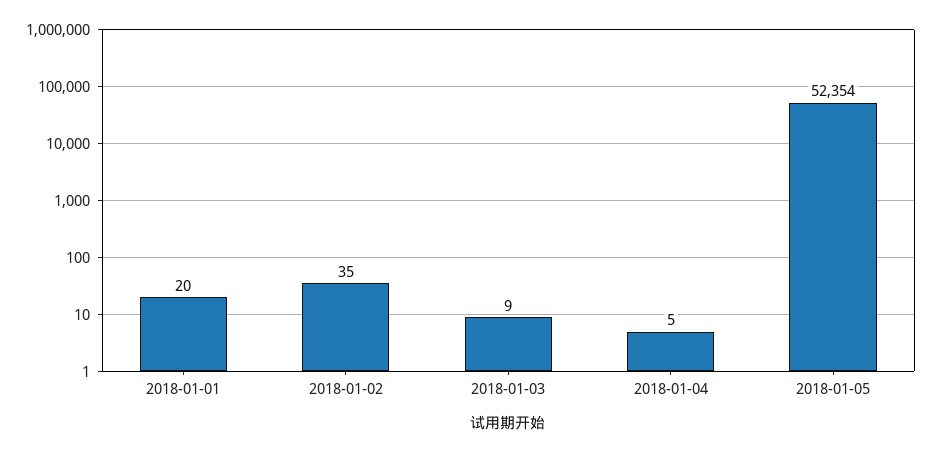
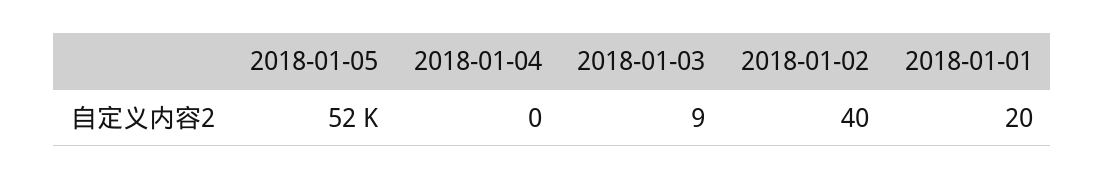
  {
    "2018-01-01": 20,
-   "2018-01-02": 35,
+   "2018-01-02": 40,
    "2018-01-03": 9,
-   "2018-01-04": 5,
+   "2018-01-04": 0,
    "2018-01-05": 52354
  }

